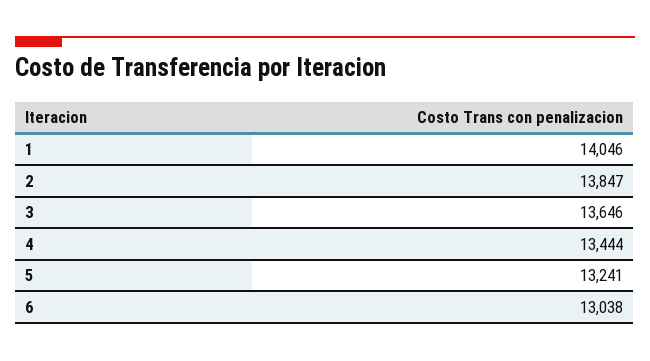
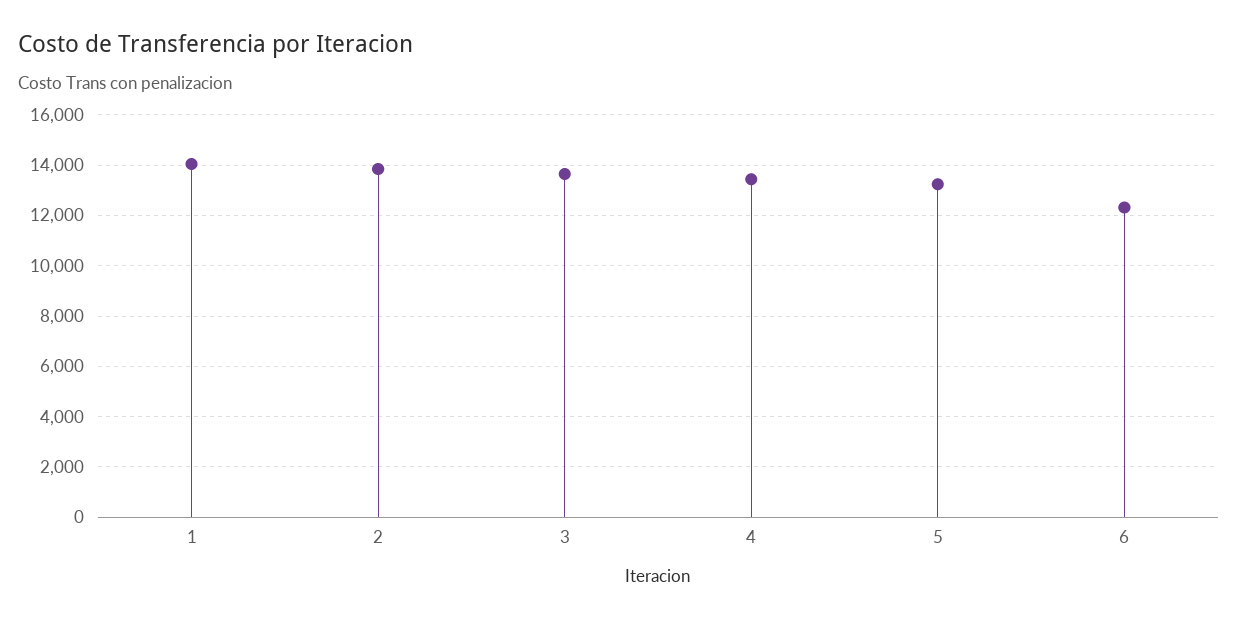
  {
    "1": 14046,
    "2": 13847,
    "3": 13646,
    "4": 13444,
    "5": 13241,
-   "6": 13038
+   "6": 12250
  }

